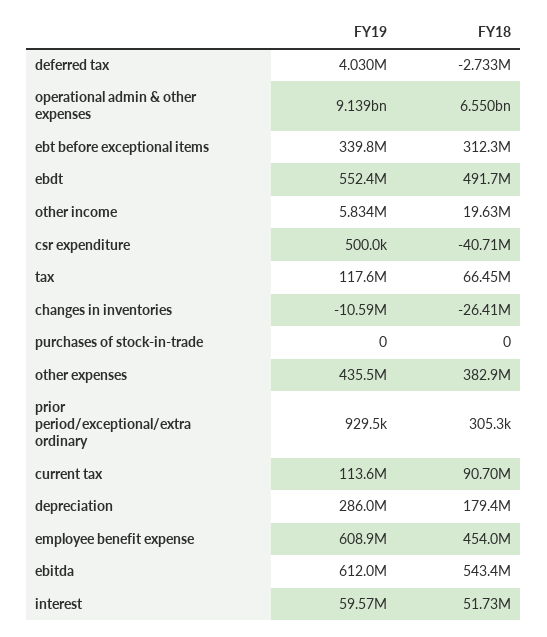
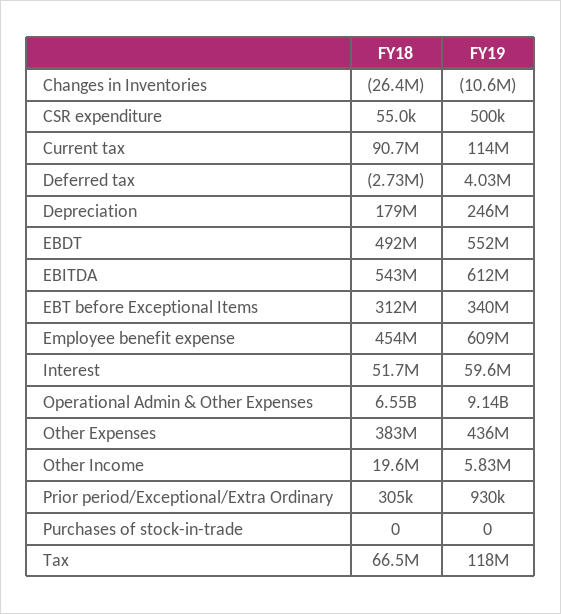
  {
    "FY19": {
      "deferred tax": 4030000,
      "operational admin & other expenses": 9139000000,
      "ebt before exceptional items": 339800000,
      "ebdt": 552400000,
      "other income": 5834000,
      "csr expenditure": 500000,
      "tax": 117600000,
      "changes in inventories": -10590000,
      "purchases of stock-in-trade": 0,
      "other expenses": 435500000,
      "prior period/exceptional/extra ordinary": 929500,
      "current tax": 113600000,
-     "depreciation": 286000000,
+     "depreciation": 246000000,
      "employee benefit expense": 608900000,
      "ebitda": 612000000,
      "interest": 59570000
    },
    "FY18": {
      "deferred tax": -2733000,
      "operational admin & other expenses": 6550000000,
      "ebt before exceptional items": 312300000,
      "ebdt": 491700000,
      "other income": 19630000,
-     "csr expenditure": -40710000,
+     "csr expenditure": 55000,
      "tax": 66450000,
      "changes in inventories": -26410000,
      "purchases of stock-in-trade": 0,
      "other expenses": 382900000,
      "prior period/exceptional/extra ordinary": 305300,
      "current tax": 90700000,
      "depreciation": 179400000,
      "employee benefit expense": 454000000,
      "ebitda": 543400000,
      "interest": 51730000
    }
  }

